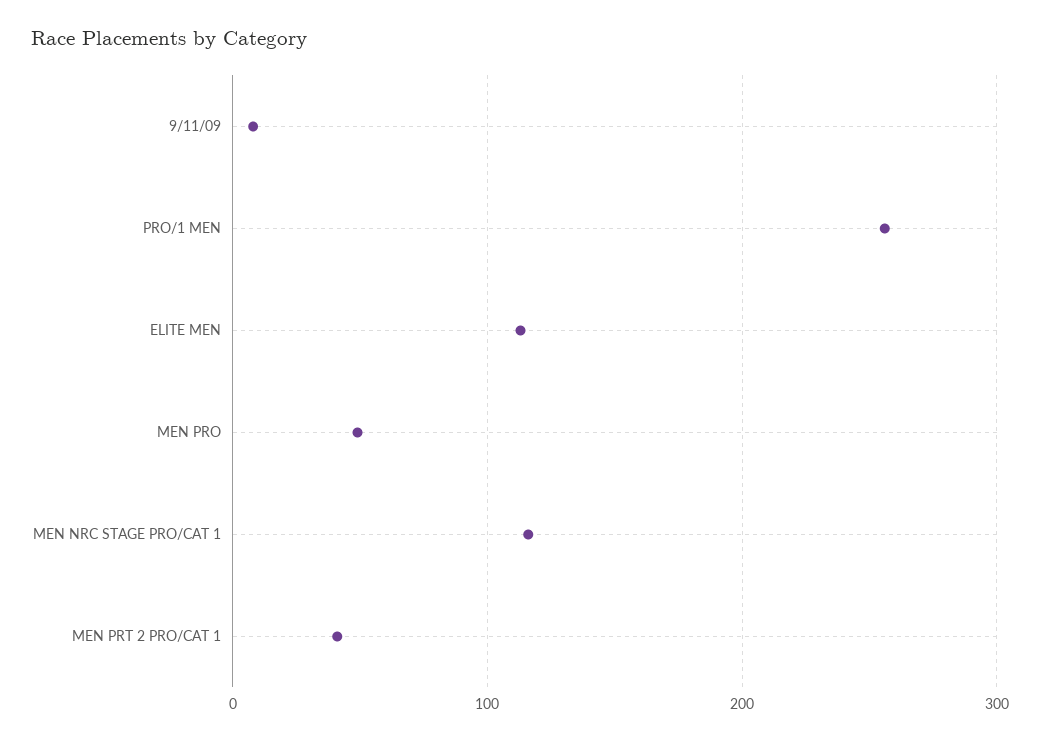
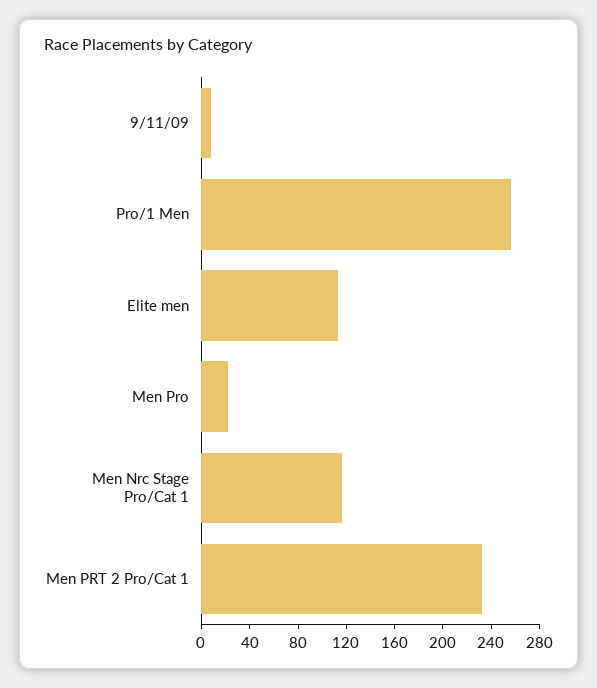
  {
    "9/11/09": 10,
    "PRO/1 MEN": 260,
    "ELITE MEN": 110,
-   "MEN PRO": 50,
+   "MEN PRO": 20,
    "MEN NRC STAGE PRO/CAT 1": 120,
-   "MEN PRT 2 PRO/CAT 1": 40
+   "MEN PRT 2 PRO/CAT 1": 230
  }

